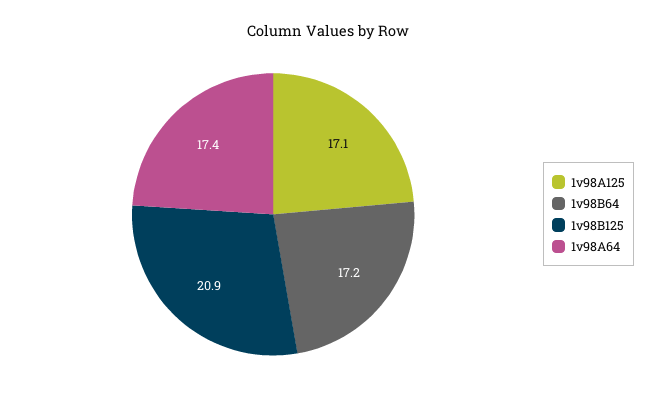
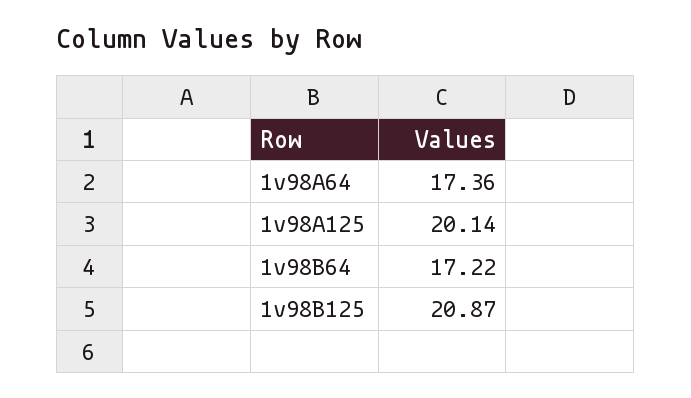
  {
-   "1v98A125": 17.1,
+   "1v98A125": 20.14,
    "1v98B64": 17.22,
    "1v98B125": 20.87,
    "1v98A64": 17.36
  }

